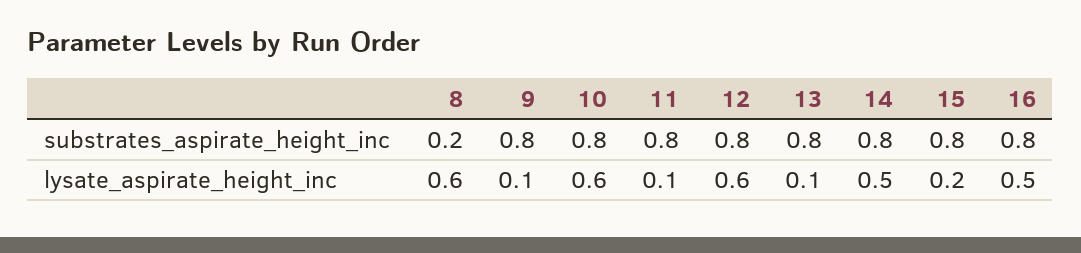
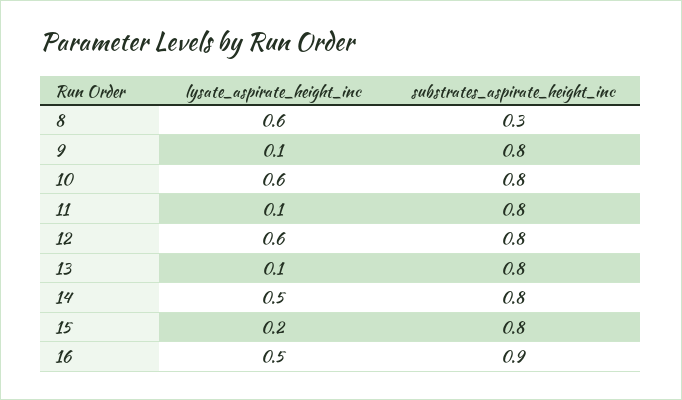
  {
    "8": {
-     "substrates_aspirate_height_inc": 0.2,
+     "substrates_aspirate_height_inc": 0.3,
      "lysate_aspirate_height_inc": 0.6
    },
    "9": {
      "substrates_aspirate_height_inc": 0.8,
      "lysate_aspirate_height_inc": 0.1
    },
    "10": {
      "substrates_aspirate_height_inc": 0.8,
      "lysate_aspirate_height_inc": 0.6
    },
    "11": {
      "substrates_aspirate_height_inc": 0.8,
      "lysate_aspirate_height_inc": 0.1
    },
    "12": {
      "substrates_aspirate_height_inc": 0.8,
      "lysate_aspirate_height_inc": 0.6
    },
    "13": {
      "substrates_aspirate_height_inc": 0.8,
      "lysate_aspirate_height_inc": 0.1
    },
    "14": {
      "substrates_aspirate_height_inc": 0.8,
      "lysate_aspirate_height_inc": 0.5
    },
    "15": {
      "substrates_aspirate_height_inc": 0.8,
      "lysate_aspirate_height_inc": 0.2
    },
    "16": {
-     "substrates_aspirate_height_inc": 0.8,
+     "substrates_aspirate_height_inc": 0.9,
      "lysate_aspirate_height_inc": 0.5
    }
  }

